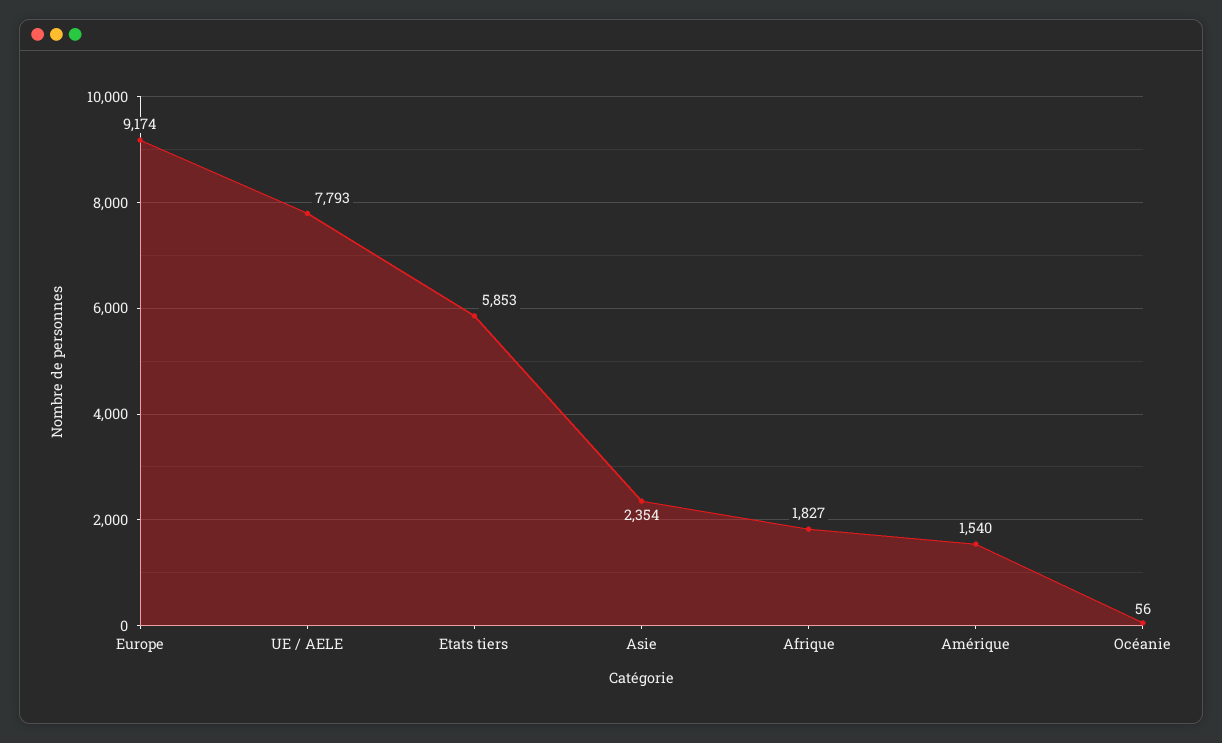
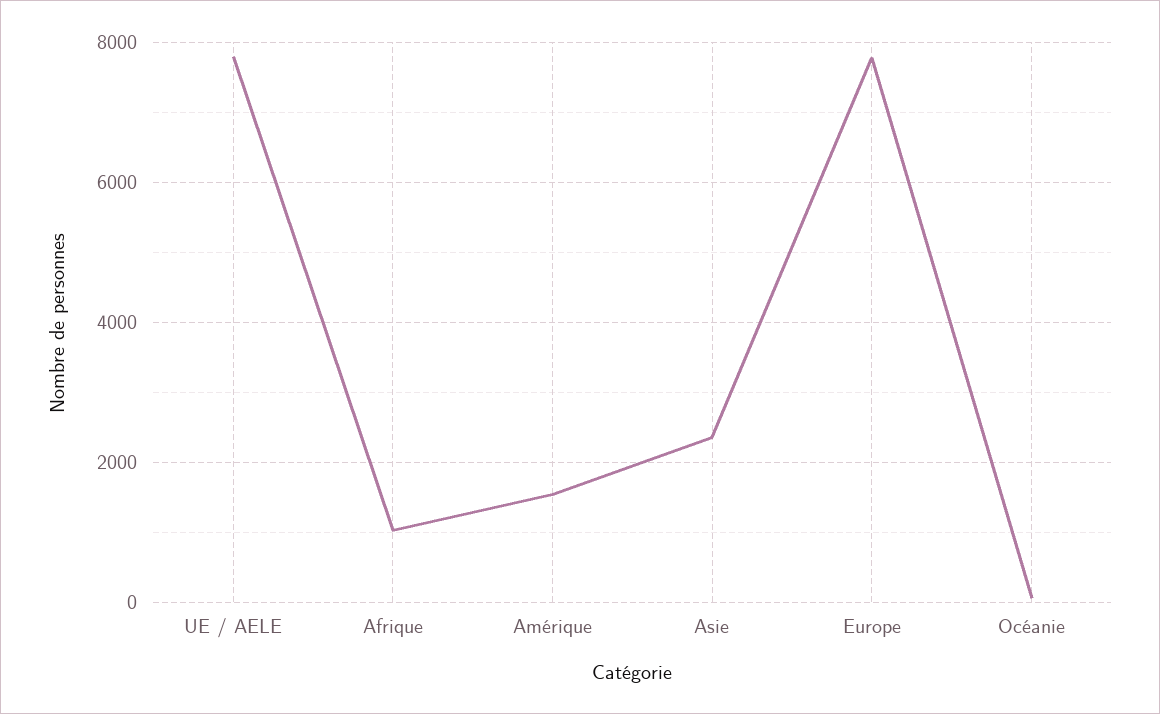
  {
-   "Europe": 9174,
+   "Europe": 7800,
    "UE / AELE": 7793,
-   "Etats tiers": 5853,
    "Asie": 2354,
-   "Afrique": 1827,
+   "Afrique": 1000,
    "Amérique": 1540,
    "Océanie": 56
  }

